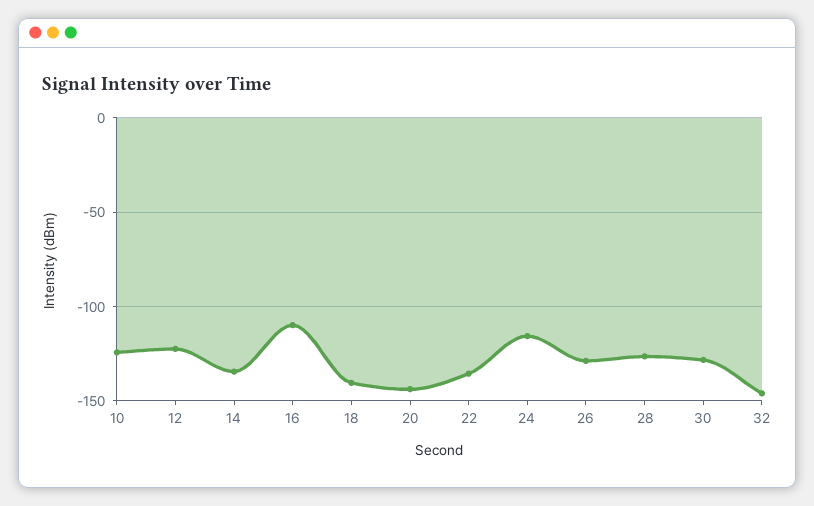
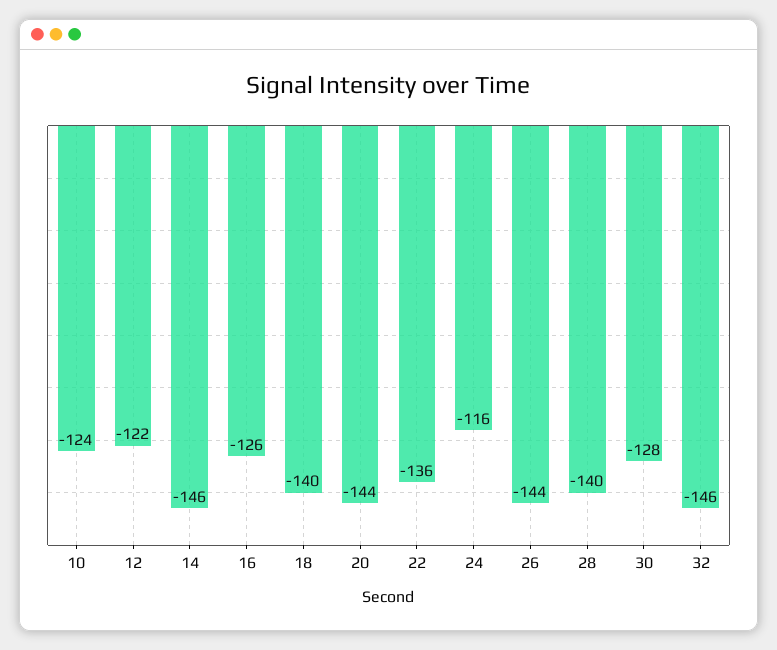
  {
    "10": -124,
    "12": -122,
-   "14": -135,
+   "14": -146,
-   "16": -110,
+   "16": -126,
    "18": -140,
    "20": -144,
    "22": -136,
    "24": -116,
-   "26": -130,
+   "26": -144,
-   "28": -125,
+   "28": -140,
    "30": -128,
    "32": -146
  }

